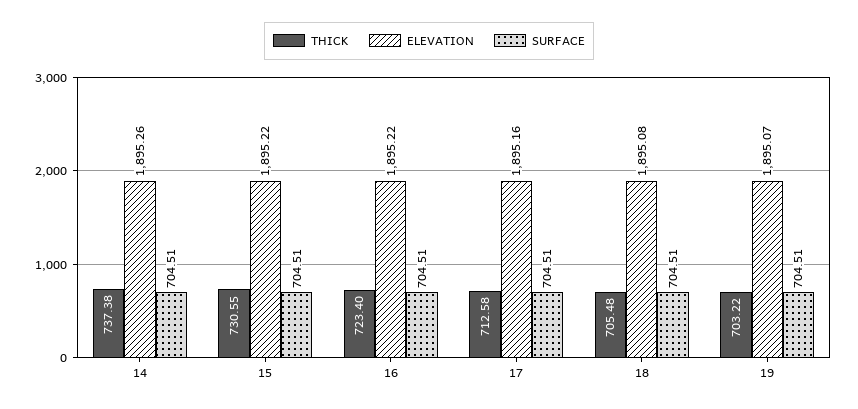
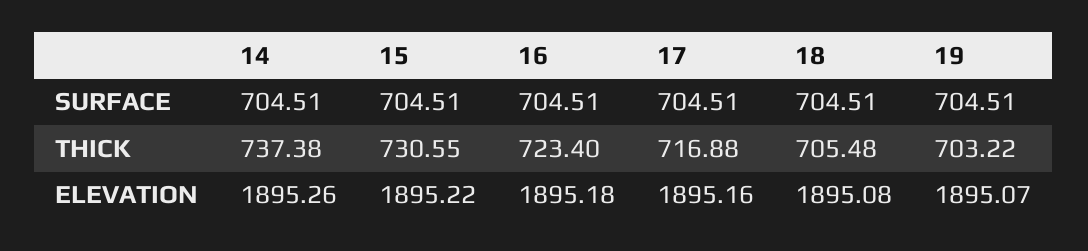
  {
    "THICK": {
      "14": 737.38,
      "15": 730.55,
      "16": 723.4,
-     "17": 712.58,
+     "17": 716.88,
      "18": 705.48,
      "19": 703.22
    },
    "ELEVATION": {
      "14": 1895.26,
      "15": 1895.22,
-     "16": 1895.22,
+     "16": 1895.18,
      "17": 1895.16,
      "18": 1895.08,
      "19": 1895.07
    },
    "SURFACE": {
      "14": 704.51,
      "15": 704.51,
      "16": 704.51,
      "17": 704.51,
      "18": 704.51,
      "19": 704.51
    }
  }

